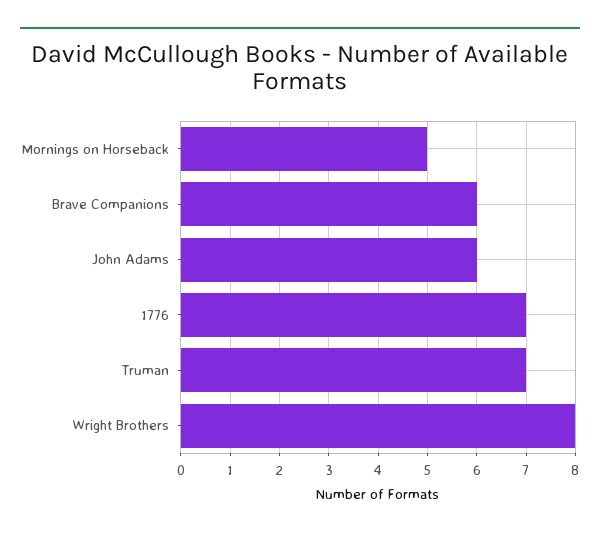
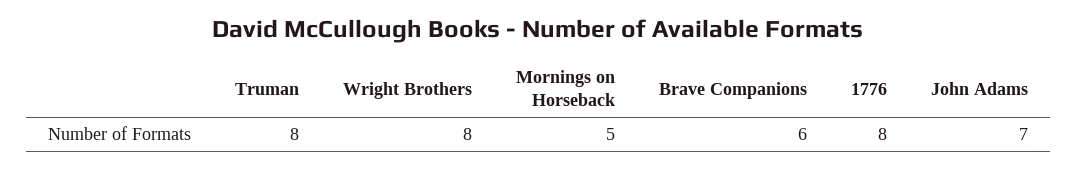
  {
    "Mornings on Horseback": 5,
    "Brave Companions": 6,
-   "John Adams": 6,
+   "John Adams": 7,
-   "1776": 7,
+   "1776": 8,
-   "Truman": 7,
+   "Truman": 8,
    "Wright Brothers": 8
  }

